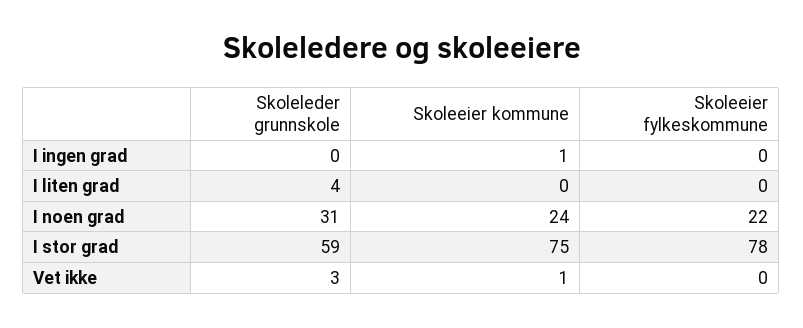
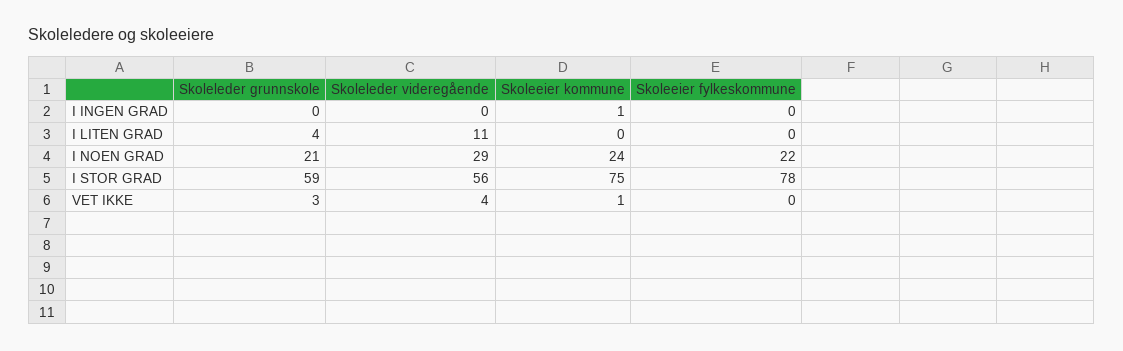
  {
    "Skoleleder grunnskole": {
      "I ingen grad": 0,
      "I liten grad": 4,
-     "I noen grad": 31,
+     "I noen grad": 21,
      "I stor grad": 59,
      "Vet ikke": 3
    },
    "Skoleeier kommune": {
      "I ingen grad": 1,
      "I liten grad": 0,
      "I noen grad": 24,
      "I stor grad": 75,
      "Vet ikke": 1
    },
    "Skoleeier fylkeskommune": {
      "I ingen grad": 0,
      "I liten grad": 0,
      "I noen grad": 22,
      "I stor grad": 78,
      "Vet ikke": 0
-   }
+   },
+   "Skoleleder videregående": {
+     "I ingen grad": 0,
+     "I liten grad": 11,
+     "I noen grad": 29,
+     "I stor grad": 56,
+     "Vet ikke": 4
+   }
  }

